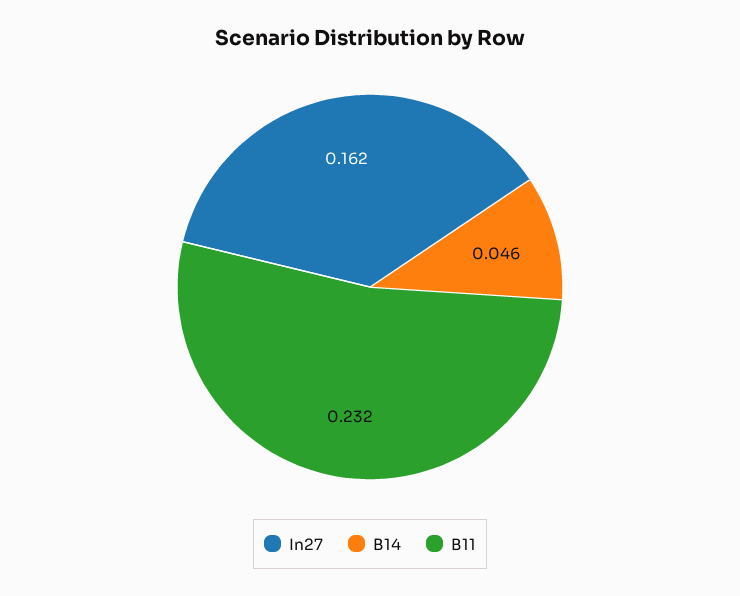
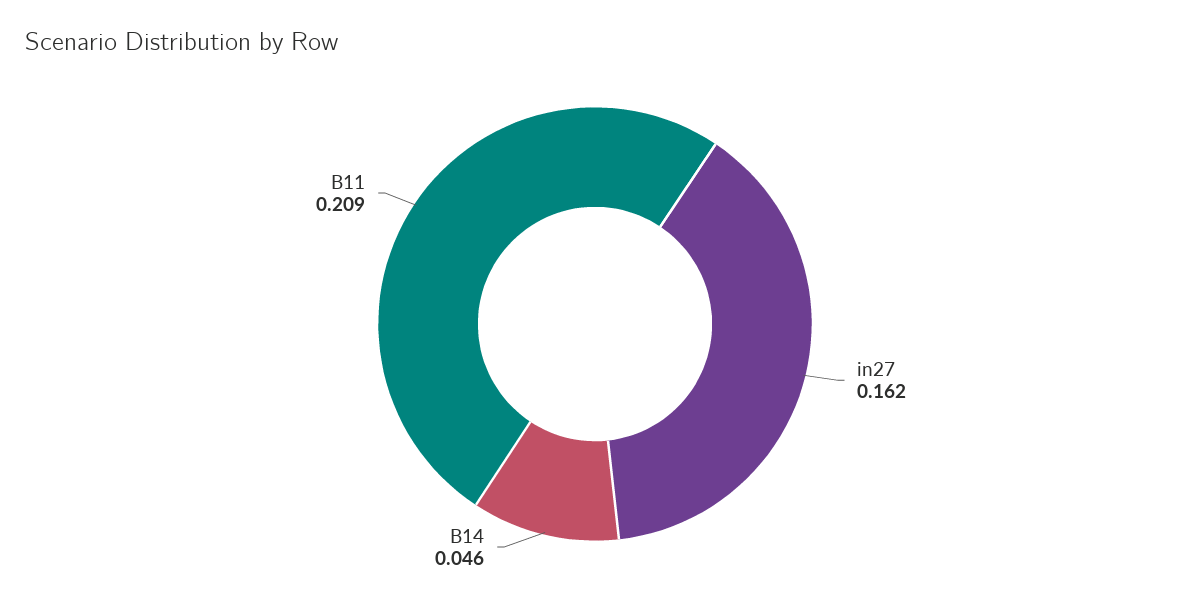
  {
    "In27": 0.162,
    "B14": 0.046,
-   "B11": 0.232
+   "B11": 0.209
  }

